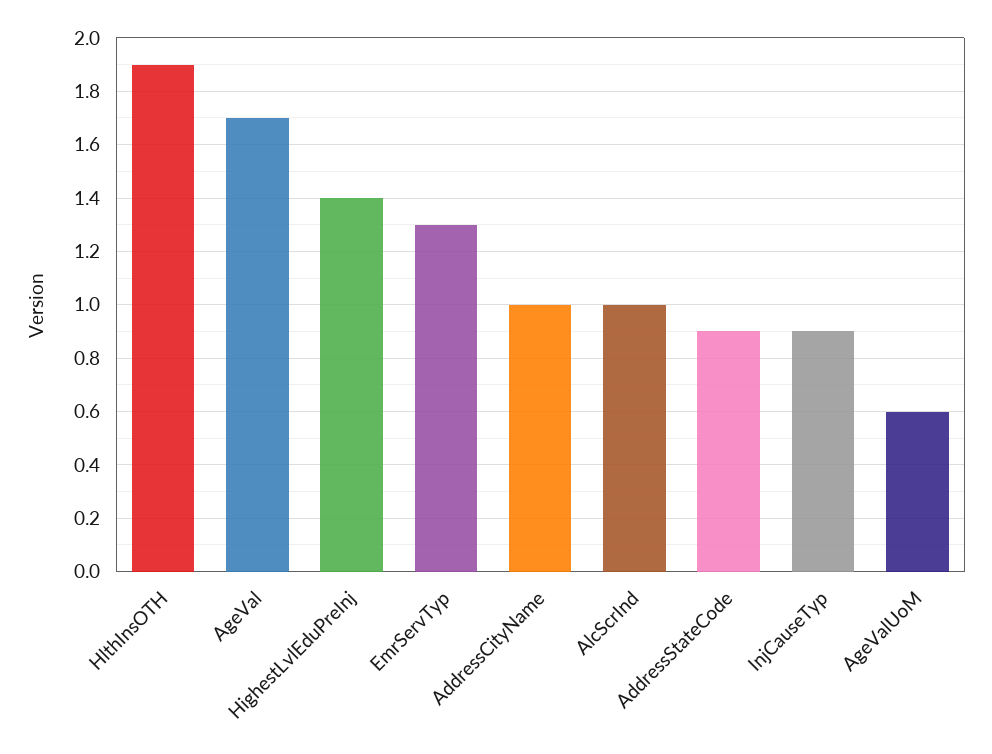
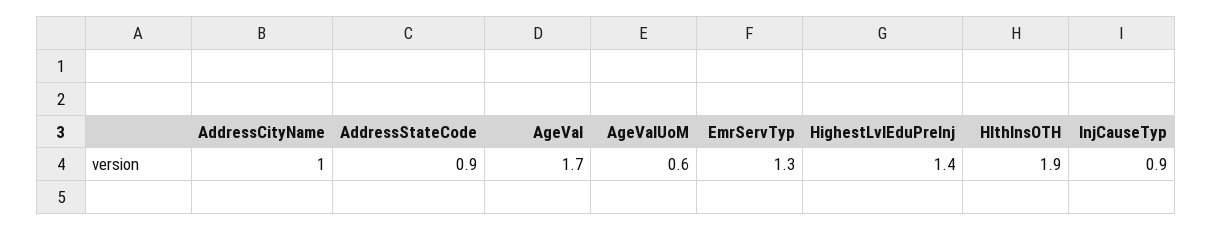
  {
    "HlthInsOTH": 1.9,
    "AgeVal": 1.7,
    "HighestLvlEduPreInj": 1.4,
    "EmrServTyp": 1.3,
    "AddressCityName": 1,
-   "AlcScrInd": 1,
    "AddressStateCode": 0.9,
    "InjCauseTyp": 0.9,
    "AgeValUoM": 0.6
  }

